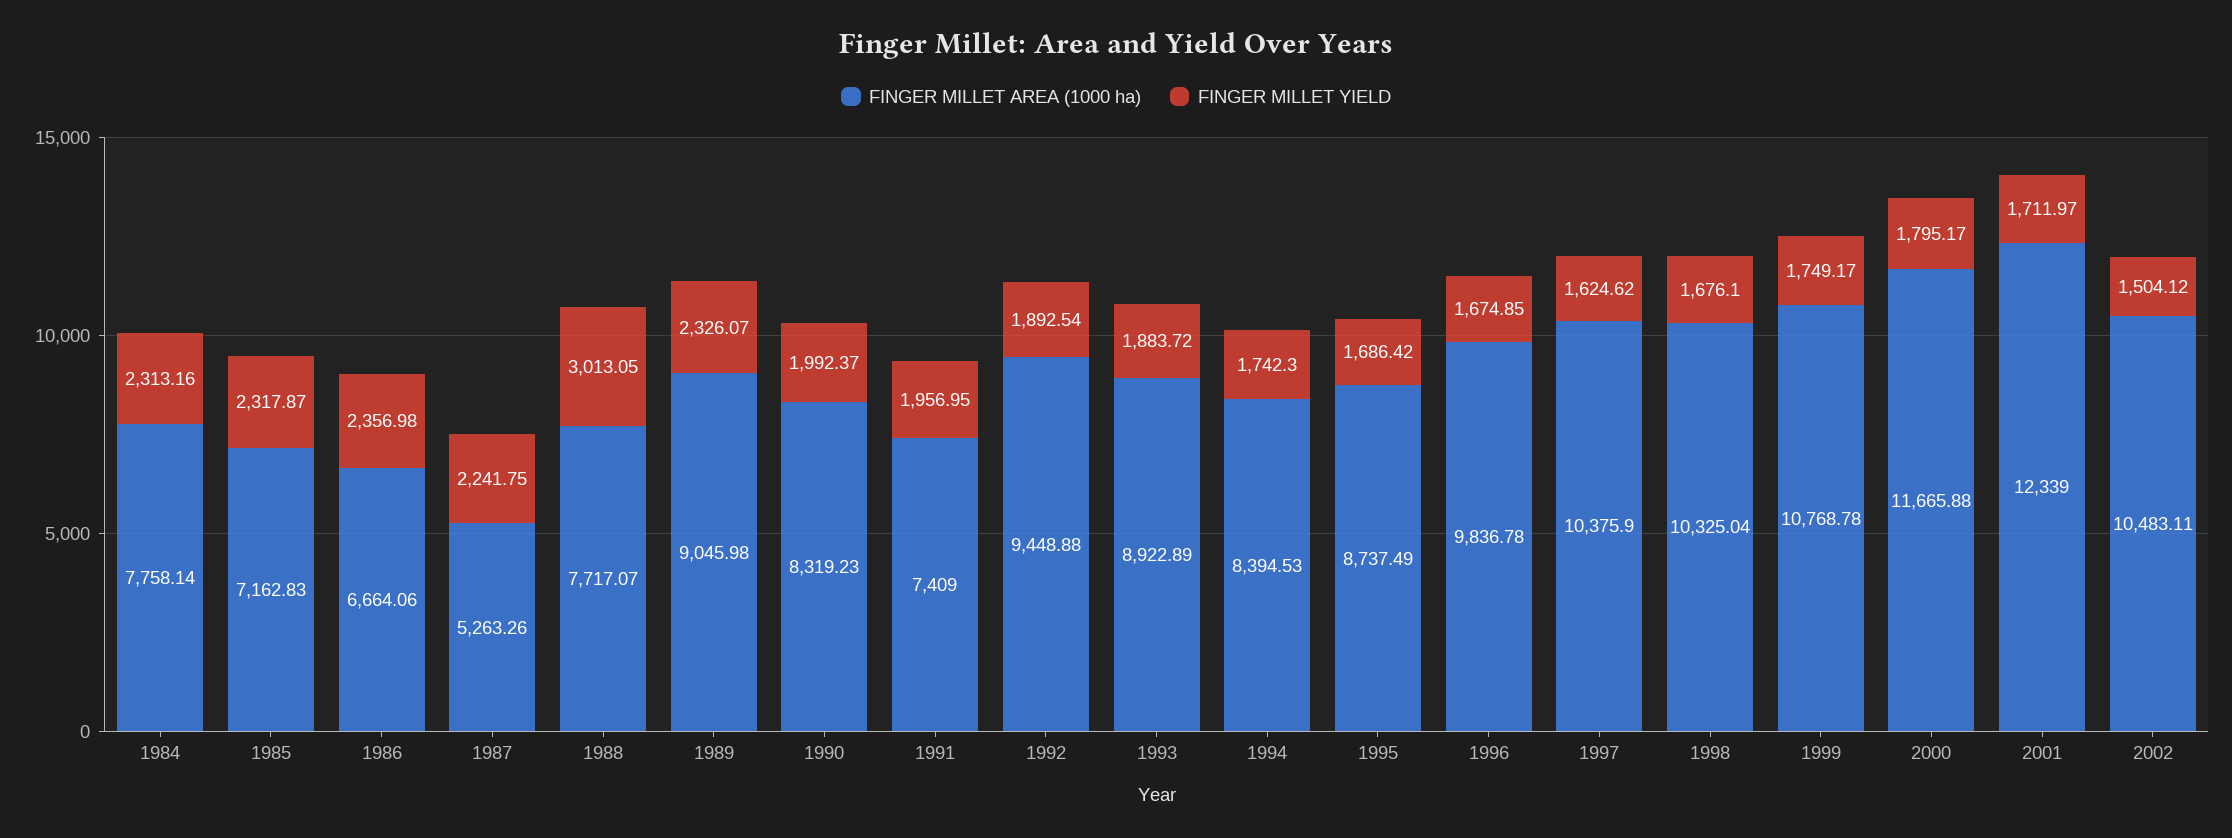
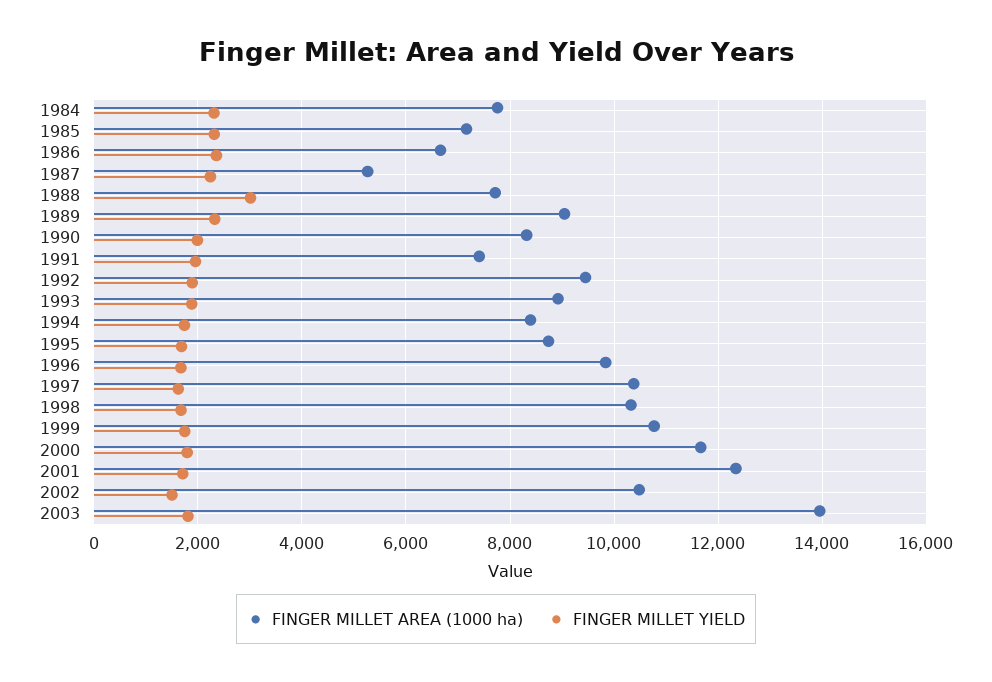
  {
    "FINGER MILLET AREA (1000 ha)": {
      "1984": 7758.14,
      "1985": 7162.83,
      "1986": 6664.06,
      "1987": 5263.26,
      "1988": 7717.07,
      "1989": 9045.98,
      "1990": 8319.23,
      "1991": 7409,
      "1992": 9448.88,
      "1993": 8922.89,
      "1994": 8394.53,
      "1995": 8737.49,
      "1996": 9836.78,
      "1997": 10375.9,
      "1998": 10325.04,
      "1999": 10768.78,
      "2000": 11665.88,
      "2001": 12339,
-     "2002": 10483.11
+     "2002": 10483.11,
+     "2003": 14000
    },
    "FINGER MILLET YIELD": {
      "1984": 2313.16,
      "1985": 2317.87,
      "1986": 2356.98,
      "1987": 2241.75,
      "1988": 3013.05,
      "1989": 2326.07,
      "1990": 1992.37,
      "1991": 1956.95,
      "1992": 1892.54,
      "1993": 1883.72,
      "1994": 1742.3,
      "1995": 1686.42,
      "1996": 1674.85,
      "1997": 1624.62,
      "1998": 1676.1,
      "1999": 1749.17,
      "2000": 1795.17,
      "2001": 1711.97,
-     "2002": 1504.12
+     "2002": 1504.12,
+     "2003": 1800
    }
  }

